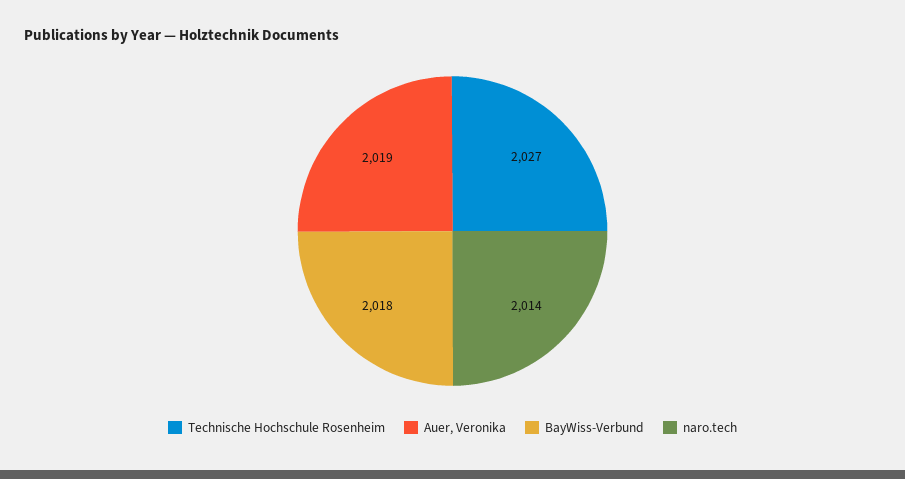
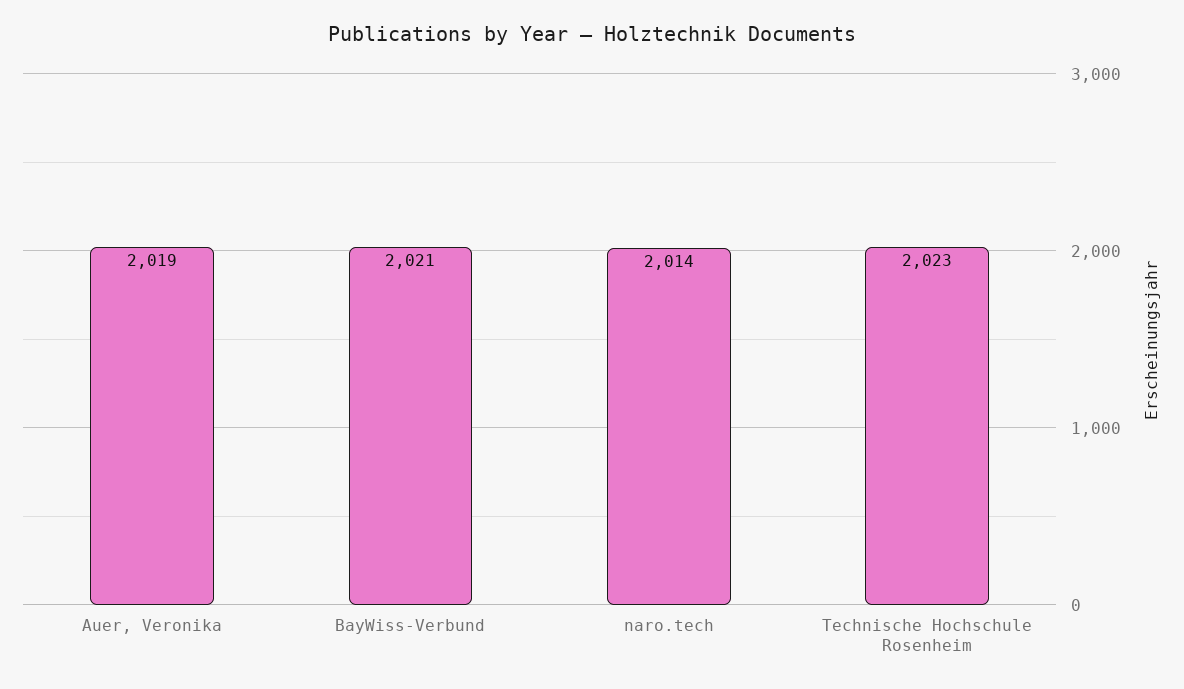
  {
-   "Technische Hochschule Rosenheim": 2027,
+   "Technische Hochschule Rosenheim": 2023,
    "Auer, Veronika": 2019,
-   "BayWiss-Verbund": 2018,
+   "BayWiss-Verbund": 2021,
    "naro.tech": 2014
  }

